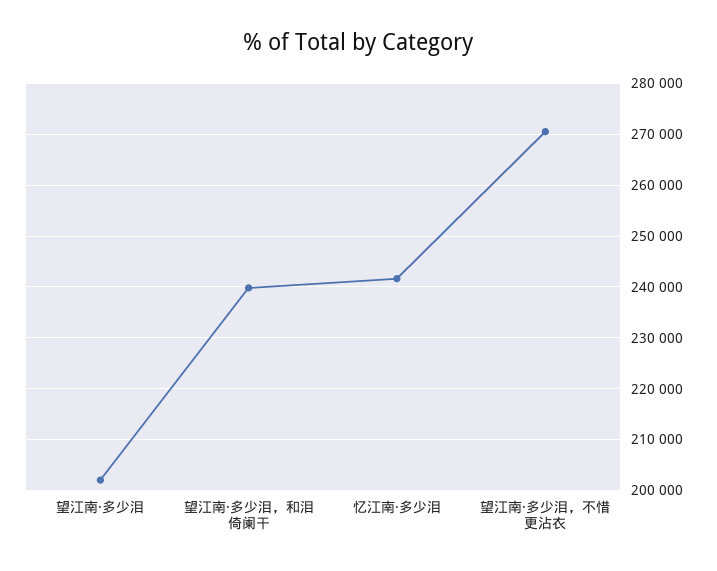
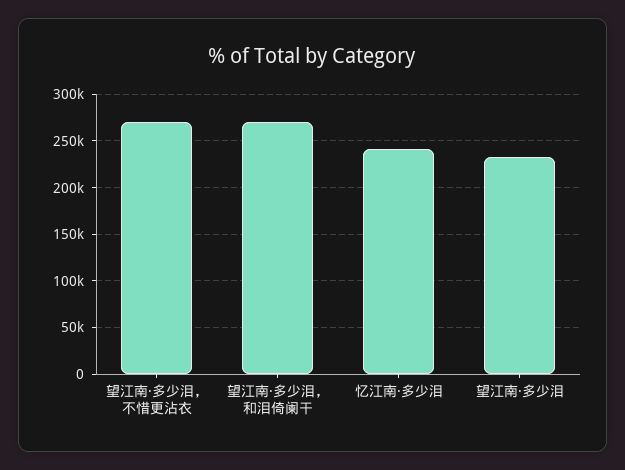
  {
-   "望江南·多少泪": 202000,
+   "望江南·多少泪": 230000,
-   "望江南·多少泪，和泪倚阑干": 240000,
+   "望江南·多少泪，和泪倚阑干": 270000,
    "忆江南·多少泪": 242000,
    "望江南·多少泪，不惜更沾衣": 270000
  }

